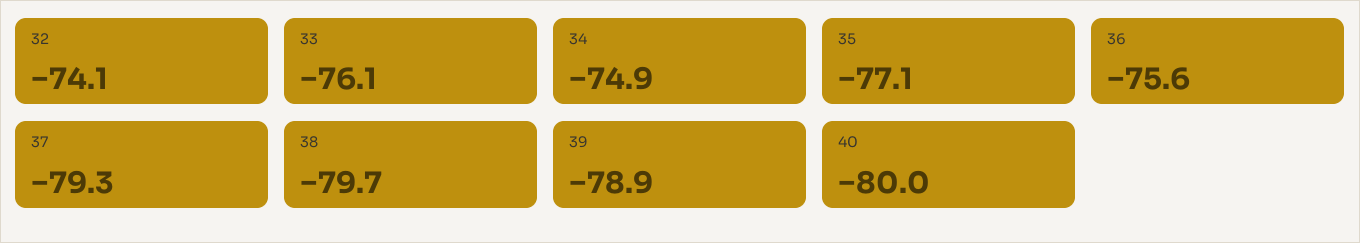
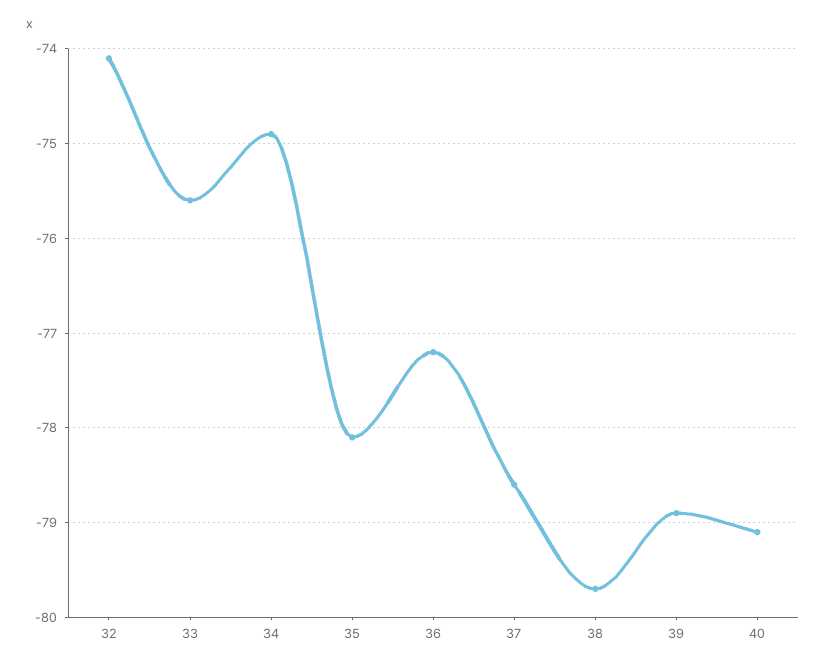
  {
    "32": -74.1,
-   "33": -76.1,
+   "33": -75.6,
    "34": -74.9,
-   "35": -77.1,
+   "35": -78.1,
-   "36": -75.6,
+   "36": -77.2,
-   "37": -79.3,
+   "37": -78.6,
    "38": -79.7,
    "39": -78.9,
-   "40": -80
+   "40": -79.1
  }

